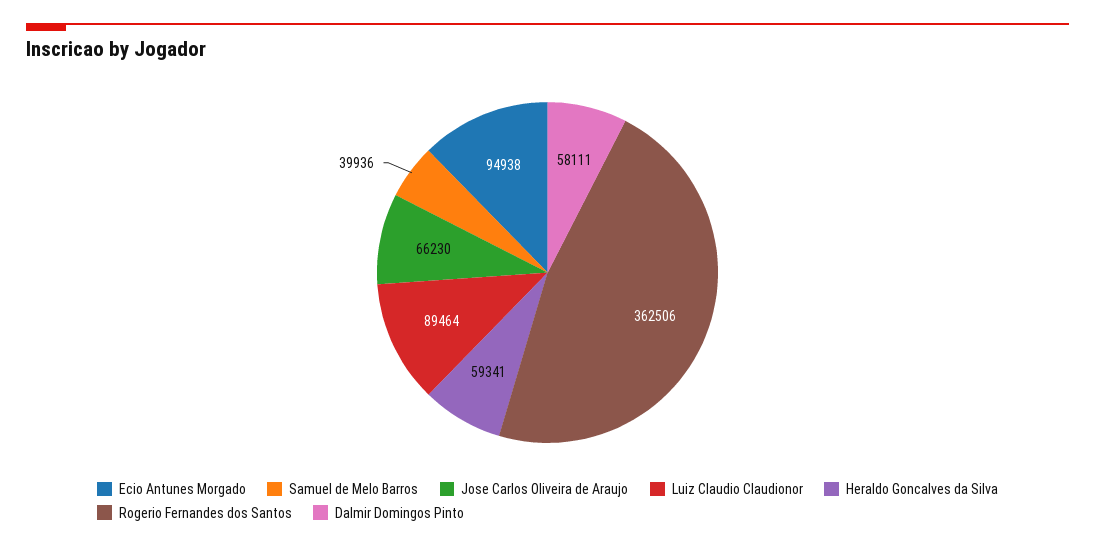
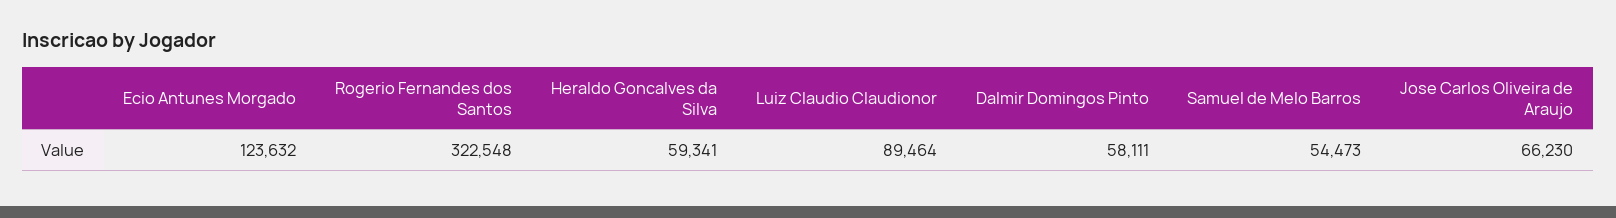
  {
-   "Ecio Antunes Morgado": 94938,
+   "Ecio Antunes Morgado": 123632,
-   "Samuel de Melo Barros": 39936,
+   "Samuel de Melo Barros": 54473,
    "Jose Carlos Oliveira de Araujo": 66230,
    "Luiz Claudio Claudionor": 89464,
    "Heraldo Goncalves da Silva": 59341,
-   "Rogerio Fernandes dos Santos": 362506,
+   "Rogerio Fernandes dos Santos": 322548,
    "Dalmir Domingos Pinto": 58111
  }

